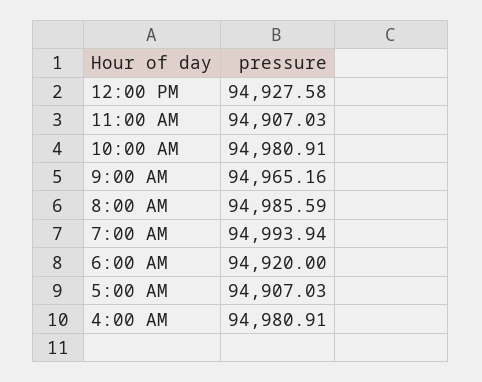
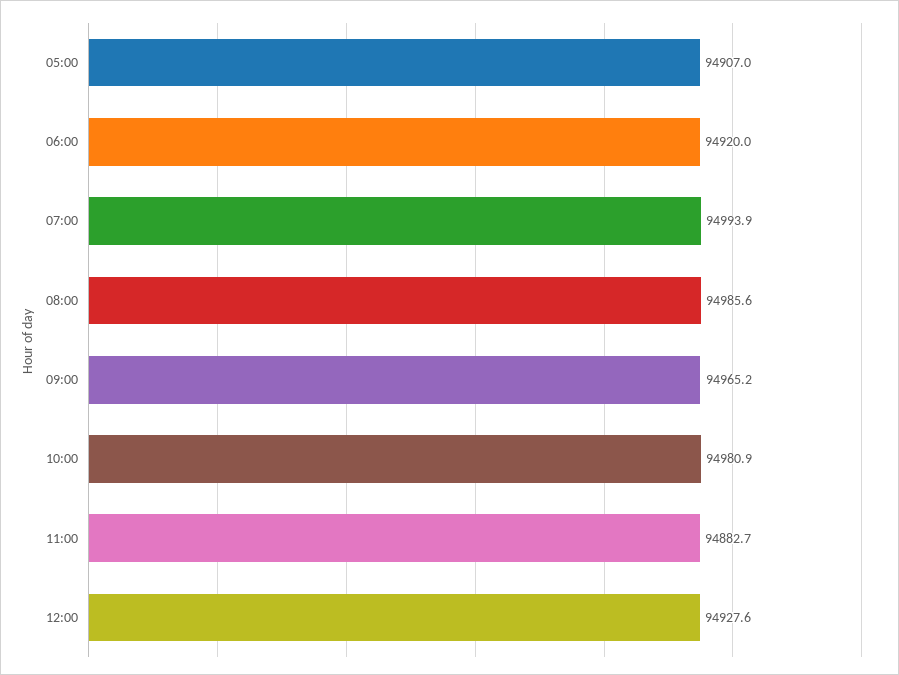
  {
    "12:00 PM": 94927.58,
-   "11:00 AM": 94907.03,
+   "11:00 AM": 94882.7,
    "10:00 AM": 94980.91,
    "9:00 AM": 94965.16,
    "8:00 AM": 94985.59,
    "7:00 AM": 94993.94,
    "6:00 AM": 94920,
-   "5:00 AM": 94907.03,
+   "5:00 AM": 94907.03
-   "4:00 AM": 94980.91
  }

